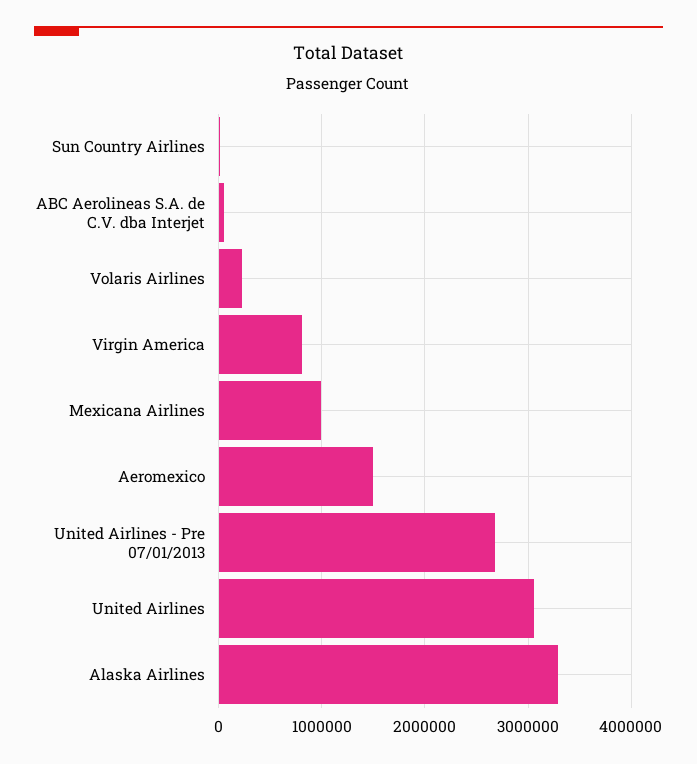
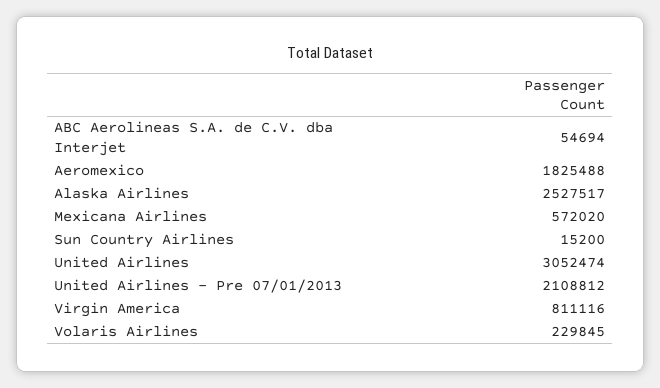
  {
    "Sun Country Airlines": 15200,
    "ABC Aerolineas S.A. de C.V. dba Interjet": 54694,
    "Volaris Airlines": 229845,
    "Virgin America": 811116,
-   "Mexicana Airlines": 1000000,
+   "Mexicana Airlines": 572020,
-   "Aeromexico": 1500000,
+   "Aeromexico": 1825488,
-   "United Airlines - Pre 07/01/2013": 2700000,
+   "United Airlines - Pre 07/01/2013": 2108812,
    "United Airlines": 3052474,
-   "Alaska Airlines": 3300000
+   "Alaska Airlines": 2527517
  }

